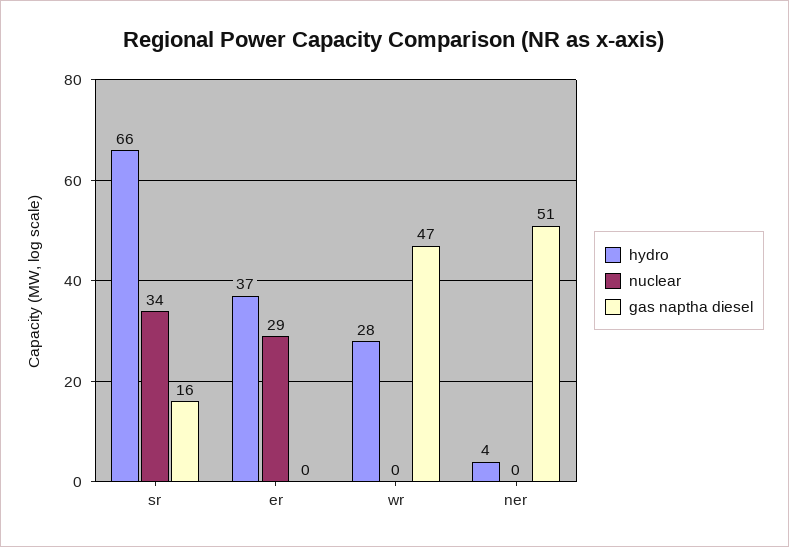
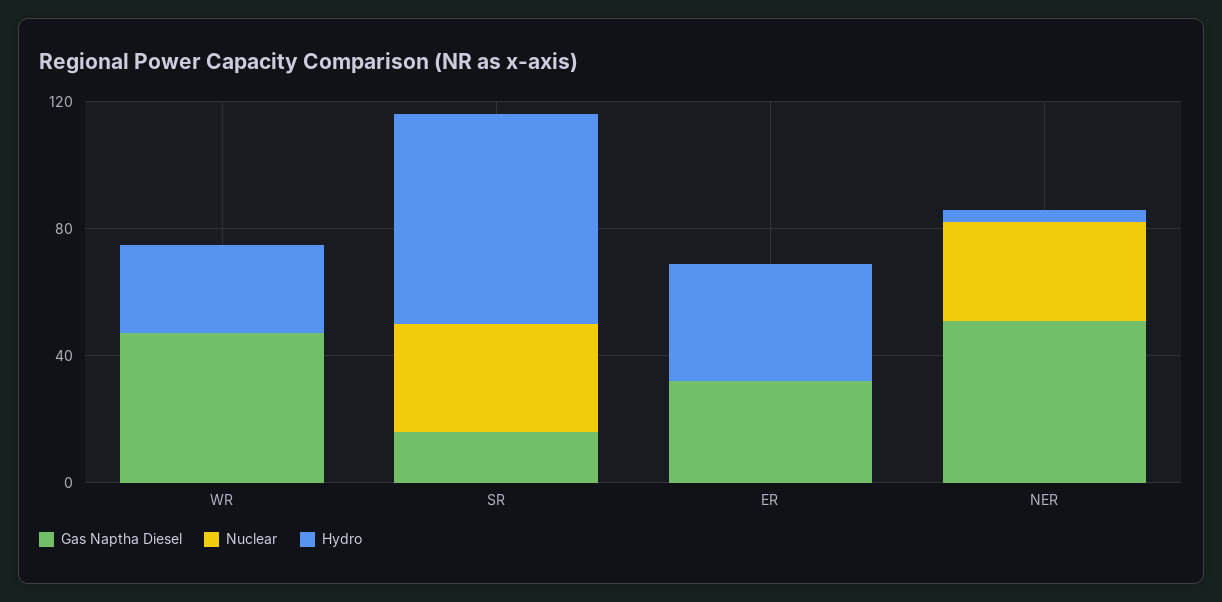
  {
    "hydro": {
      "sr": 66,
      "er": 37,
      "wr": 28,
      "ner": 4
    },
    "nuclear": {
      "sr": 34,
-     "er": 29,
+     "er": 0,
      "wr": 0,
-     "ner": 0
+     "ner": 30
    },
    "gas naptha diesel": {
      "sr": 16,
-     "er": 0,
+     "er": 30,
      "wr": 47,
      "ner": 51
    }
  }

